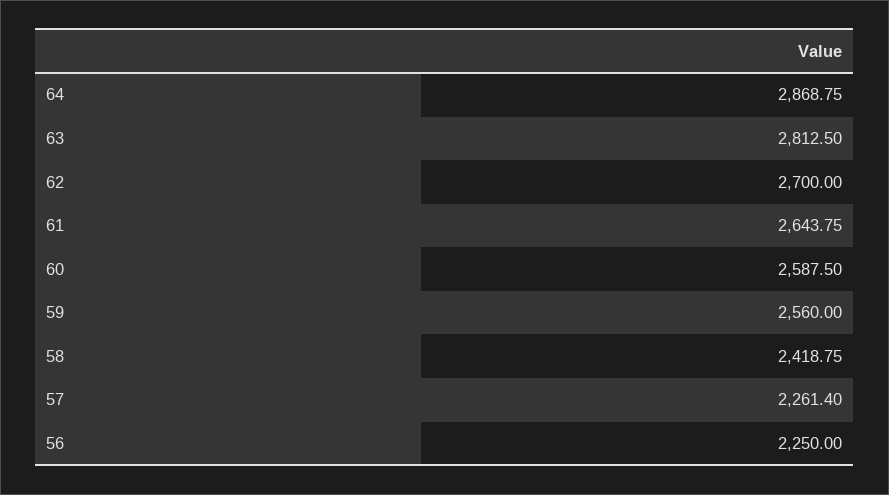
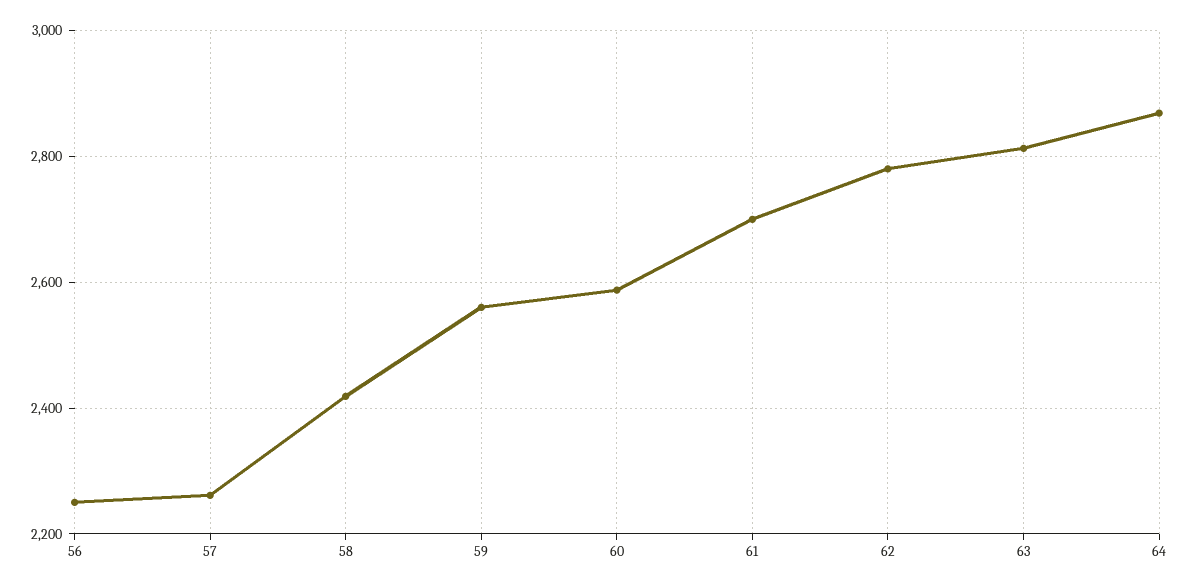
  {
    "64": 2868.75,
    "63": 2812.5,
-   "62": 2700,
+   "62": 2780,
-   "61": 2643.75,
+   "61": 2700,
    "60": 2587.5,
    "59": 2560,
    "58": 2418.75,
    "57": 2261.4,
    "56": 2250
  }

